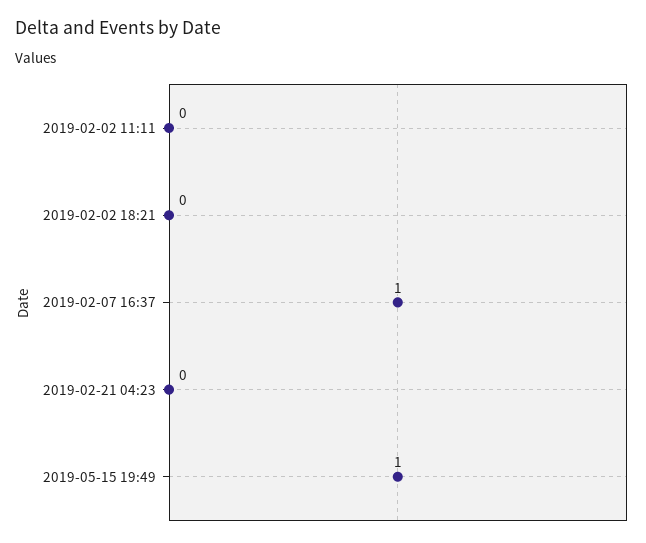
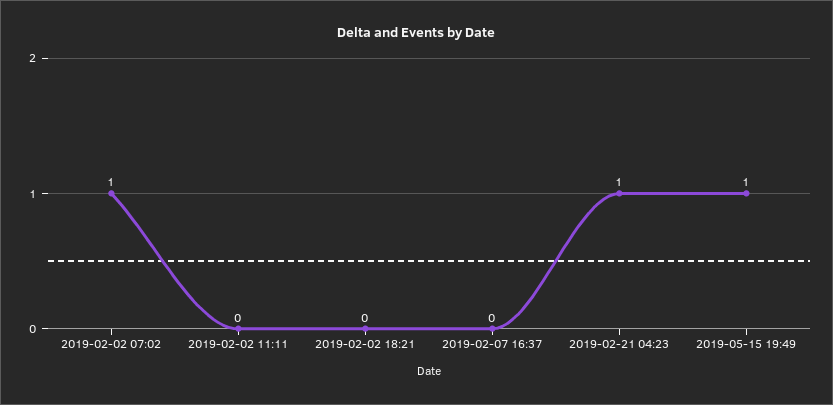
  {
    "2019-02-02 11:11": 0,
    "2019-02-02 18:21": 0,
-   "2019-02-07 16:37": 1,
+   "2019-02-07 16:37": 0,
-   "2019-02-21 04:23": 0,
+   "2019-02-21 04:23": 1,
-   "2019-05-15 19:49": 1
+   "2019-05-15 19:49": 1,
+   "2019-02-02 07:02": 1
  }

